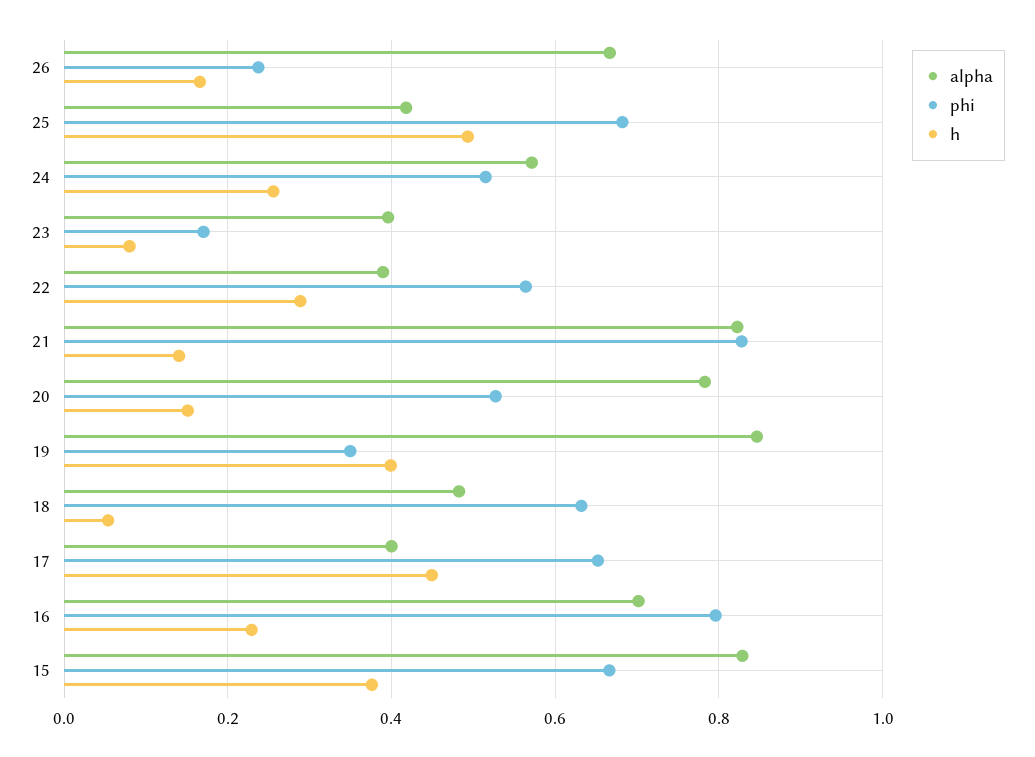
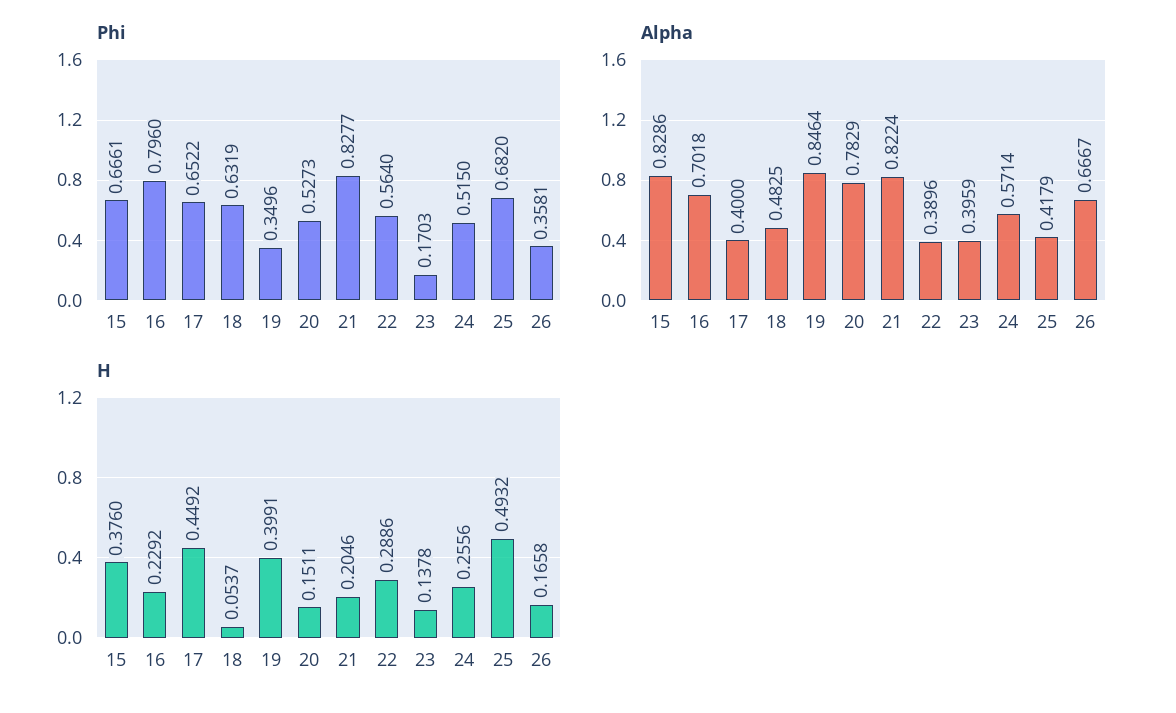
  {
    "alpha": {
      "26": 0.6667,
      "25": 0.4179,
      "24": 0.5714,
      "23": 0.3959,
      "22": 0.3896,
      "21": 0.8224,
      "20": 0.7829,
      "19": 0.8464,
      "18": 0.4825,
      "17": 0.4,
      "16": 0.7018,
      "15": 0.8286
    },
    "phi": {
-     "26": 0.24,
+     "26": 0.3581,
      "25": 0.682,
      "24": 0.515,
      "23": 0.1703,
      "22": 0.564,
      "21": 0.8277,
      "20": 0.5273,
      "19": 0.3496,
      "18": 0.6319,
      "17": 0.6522,
      "16": 0.796,
      "15": 0.6661
    },
    "h": {
      "26": 0.1658,
      "25": 0.4932,
      "24": 0.2556,
-     "23": 0.08,
+     "23": 0.1378,
      "22": 0.2886,
-     "21": 0.14,
+     "21": 0.2046,
      "20": 0.1511,
      "19": 0.3991,
      "18": 0.0537,
      "17": 0.4492,
      "16": 0.2292,
      "15": 0.376
    }
  }

